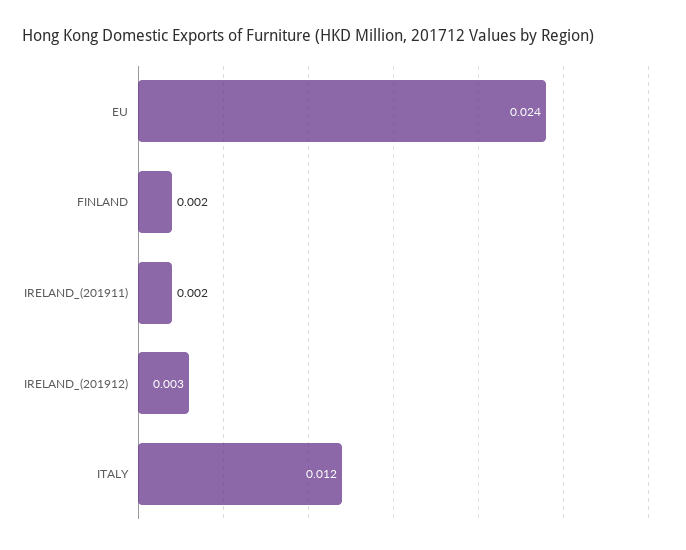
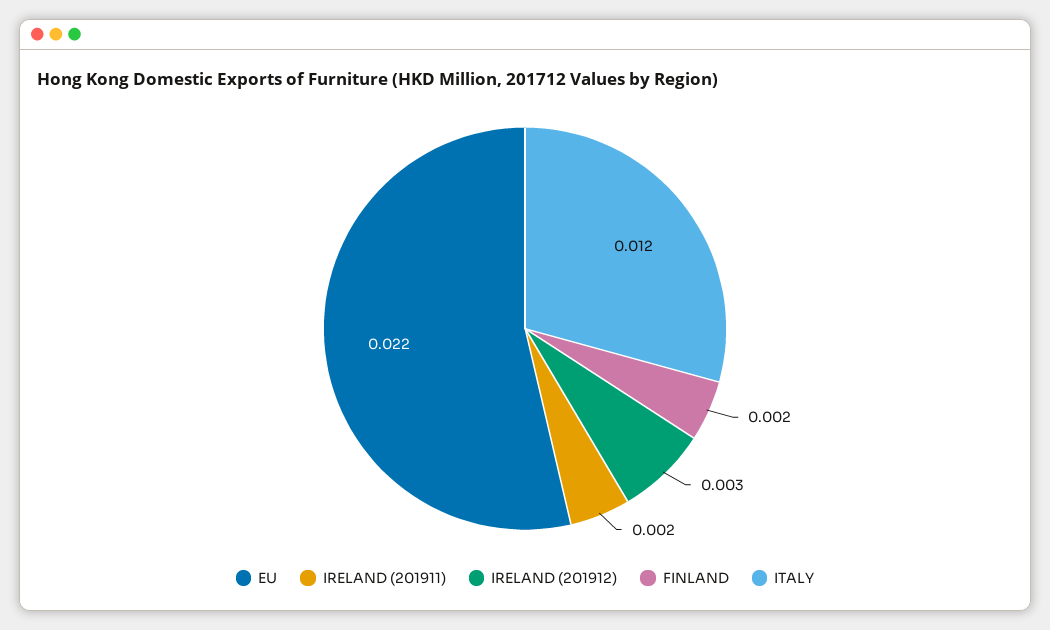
  {
-   "EU": 0.024,
+   "EU": 0.022,
    "FINLAND": 0.002,
    "IRELAND_(201911)": 0.002,
    "IRELAND_(201912)": 0.003,
    "ITALY": 0.012
  }

